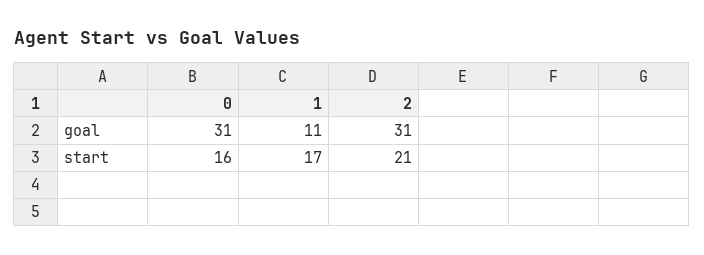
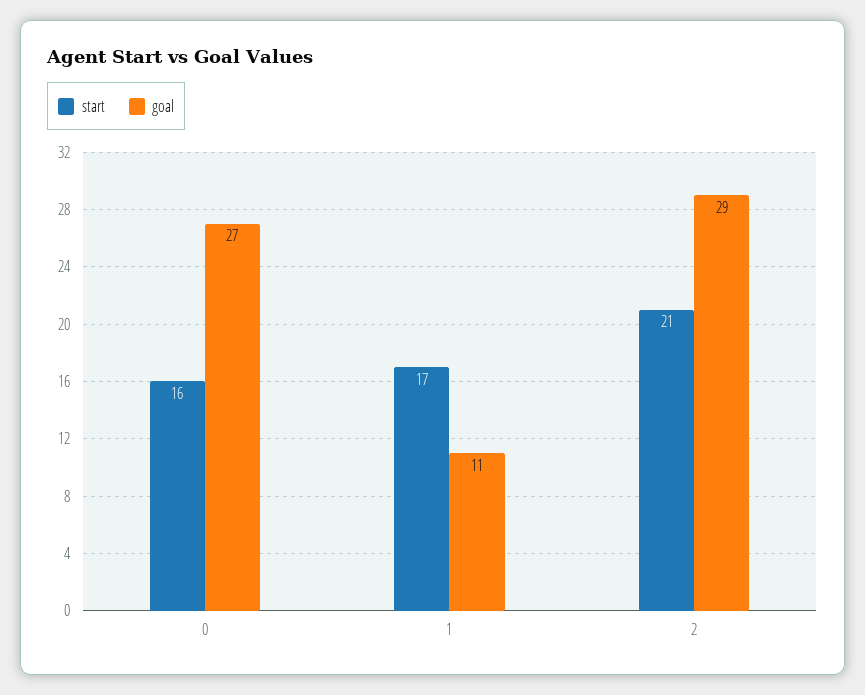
  {
    "goal": {
-     "0": 31,
+     "0": 27,
      "1": 11,
-     "2": 31
+     "2": 29
    },
    "start": {
      "0": 16,
      "1": 17,
      "2": 21
    }
  }

